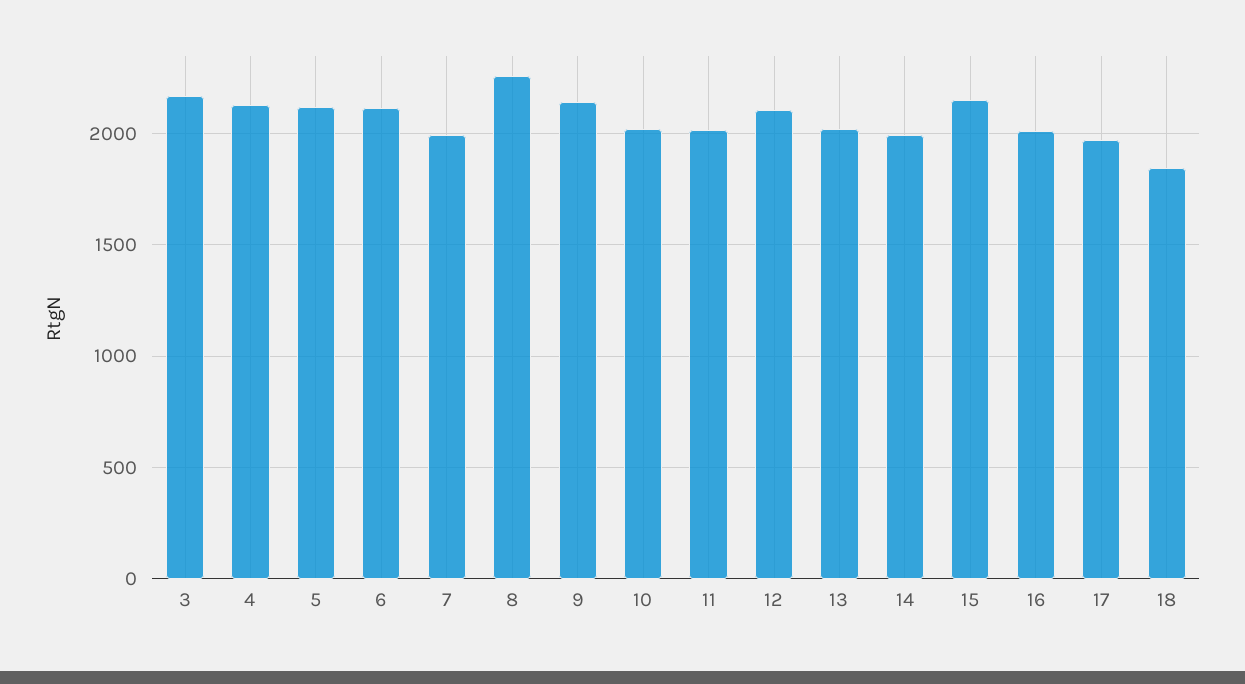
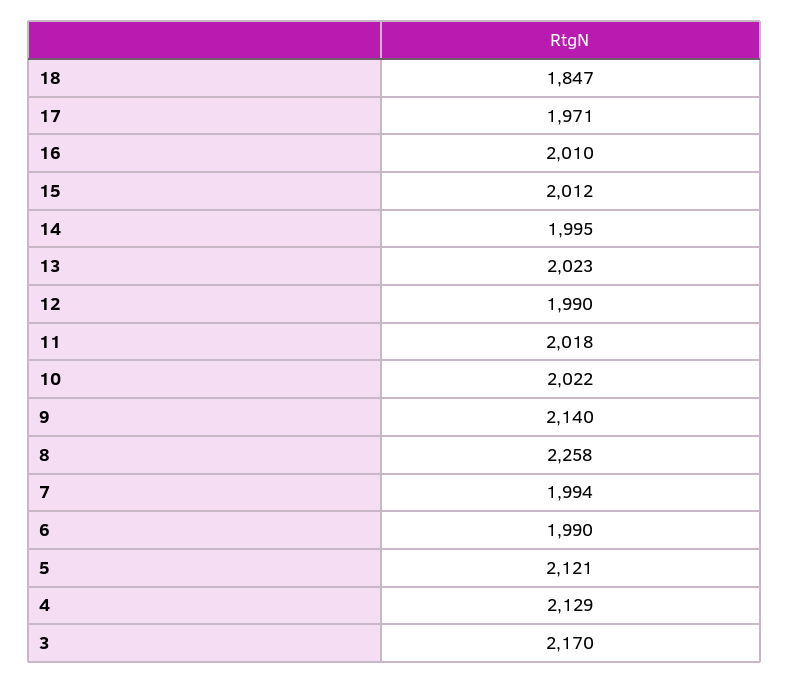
  {
    "3": 2170,
    "4": 2129,
    "5": 2121,
-   "6": 2100,
+   "6": 1990,
    "7": 1994,
    "8": 2258,
    "9": 2140,
    "10": 2022,
    "11": 2018,
-   "12": 2100,
+   "12": 1990,
    "13": 2023,
    "14": 1995,
-   "15": 2150,
+   "15": 2012,
    "16": 2010,
    "17": 1971,
    "18": 1847
  }

